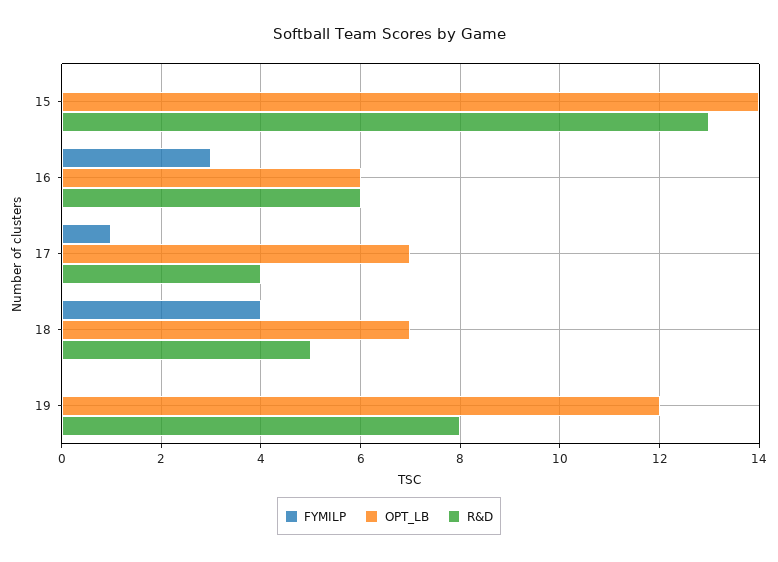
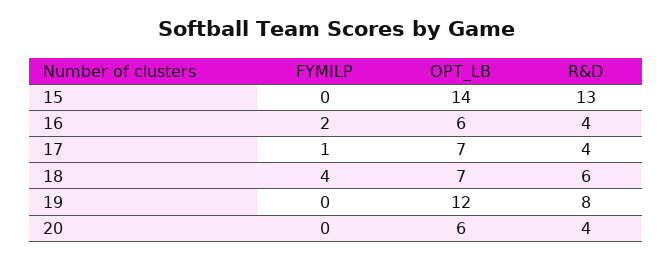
  {
    "FYMILP": {
      "15": 0,
-     "16": 3,
+     "16": 2,
      "17": 1,
      "18": 4,
-     "19": 0
+     "19": 0,
+     "20": 0
    },
    "OPT_LB": {
      "15": 14,
      "16": 6,
      "17": 7,
      "18": 7,
-     "19": 12
+     "19": 12,
+     "20": 6
    },
    "R&D": {
      "15": 13,
-     "16": 6,
+     "16": 4,
      "17": 4,
-     "18": 5,
+     "18": 6,
-     "19": 8
+     "19": 8,
+     "20": 4
    }
  }

